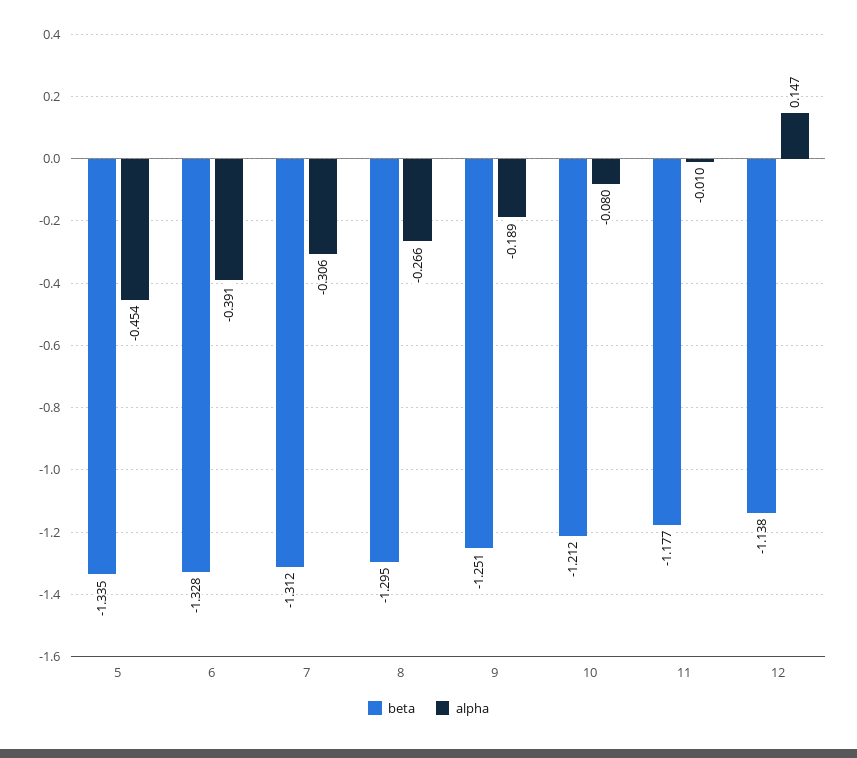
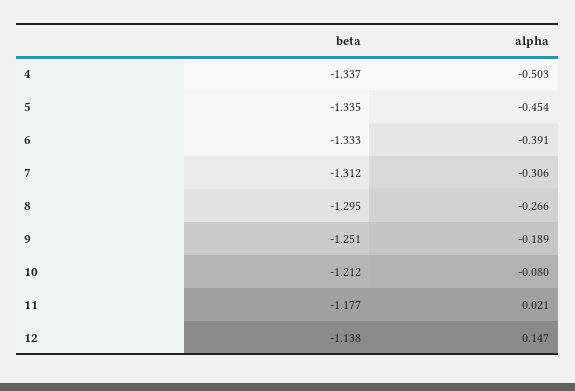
  {
    "beta": {
      "5": -1.335,
-     "6": -1.328,
+     "6": -1.333,
      "7": -1.312,
      "8": -1.295,
      "9": -1.251,
      "10": -1.212,
      "11": -1.177,
-     "12": -1.138
+     "12": -1.138,
+     "4": -1.337
    },
    "alpha": {
      "5": -0.454,
      "6": -0.391,
      "7": -0.306,
      "8": -0.266,
      "9": -0.189,
      "10": -0.08,
-     "11": -0.01,
+     "11": 0.021,
-     "12": 0.147
+     "12": 0.147,
+     "4": -0.503
    }
  }

